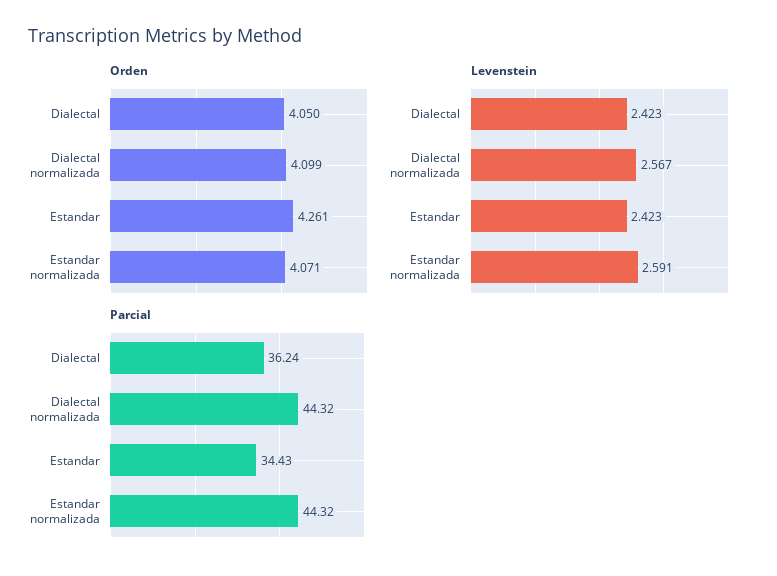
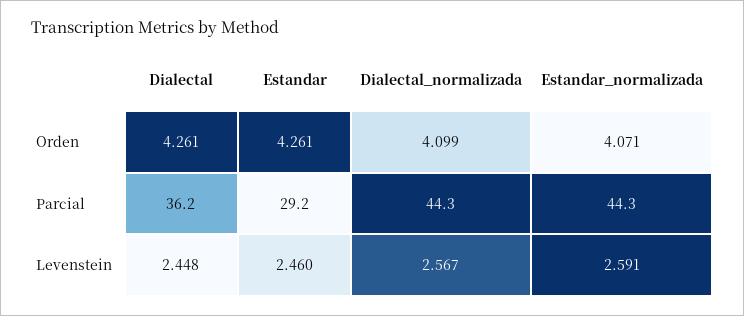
  {
    "Orden": {
-     "Dialectal": 4.05,
+     "Dialectal": 4.261,
      "Dialectal normalizada": 4.099,
      "Estandar": 4.261,
      "Estandar normalizada": 4.071
    },
    "Levenstein": {
-     "Dialectal": 2.423,
+     "Dialectal": 2.448,
      "Dialectal normalizada": 2.567,
-     "Estandar": 2.423,
+     "Estandar": 2.46,
      "Estandar normalizada": 2.591
    },
    "Parcial": {
      "Dialectal": 36.24,
      "Dialectal normalizada": 44.32,
-     "Estandar": 34.43,
+     "Estandar": 29.2,
      "Estandar normalizada": 44.32
    }
  }

